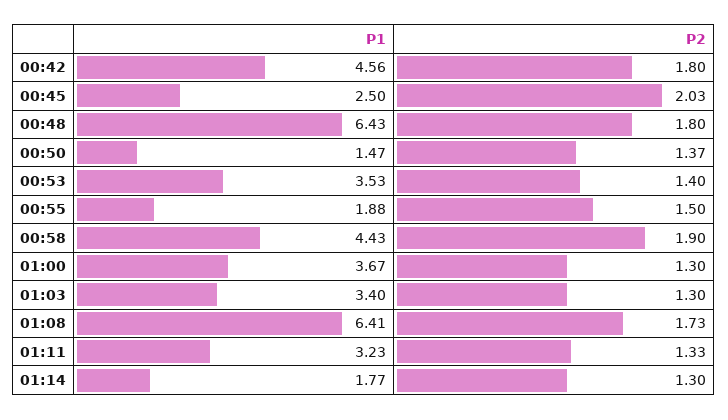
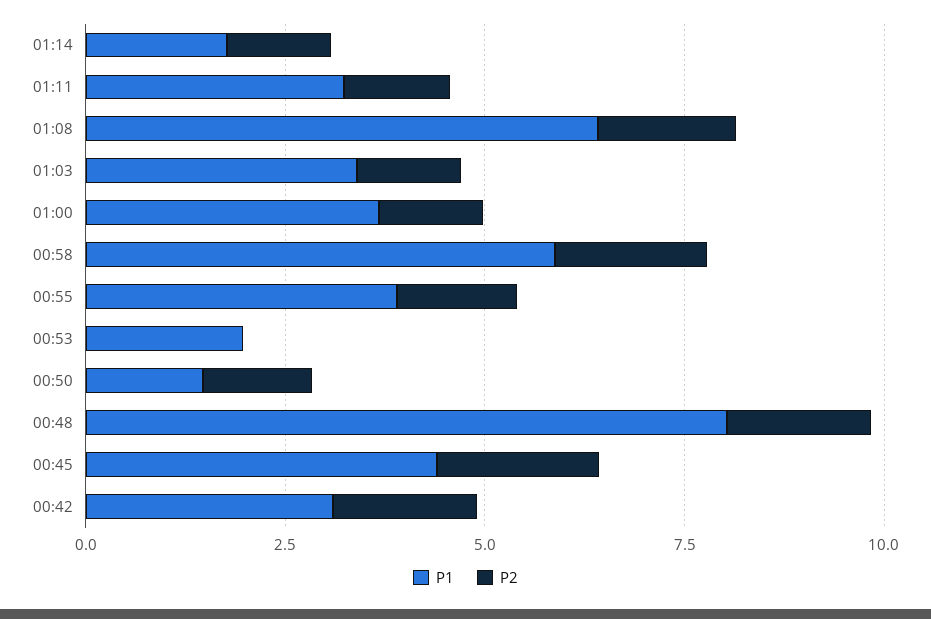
  {
    "P1": {
-     "00:42": 4.56,
+     "00:42": 3,
-     "00:45": 2.5,
+     "00:45": 4.5,
-     "00:48": 6.43,
+     "00:48": 8,
      "00:50": 1.47,
-     "00:53": 3.53,
+     "00:53": 2,
-     "00:55": 1.88,
+     "00:55": 4,
-     "00:58": 4.43,
+     "00:58": 6,
      "01:00": 3.67,
      "01:03": 3.4,
      "01:08": 6.41,
      "01:11": 3.23,
      "01:14": 1.77
    },
    "P2": {
      "00:42": 1.8,
      "00:45": 2.03,
      "00:48": 1.8,
      "00:50": 1.37,
-     "00:53": 1.4,
+     "00:53": 0,
      "00:55": 1.5,
      "00:58": 1.9,
      "01:00": 1.3,
      "01:03": 1.3,
      "01:08": 1.73,
      "01:11": 1.33,
      "01:14": 1.3
    }
  }

